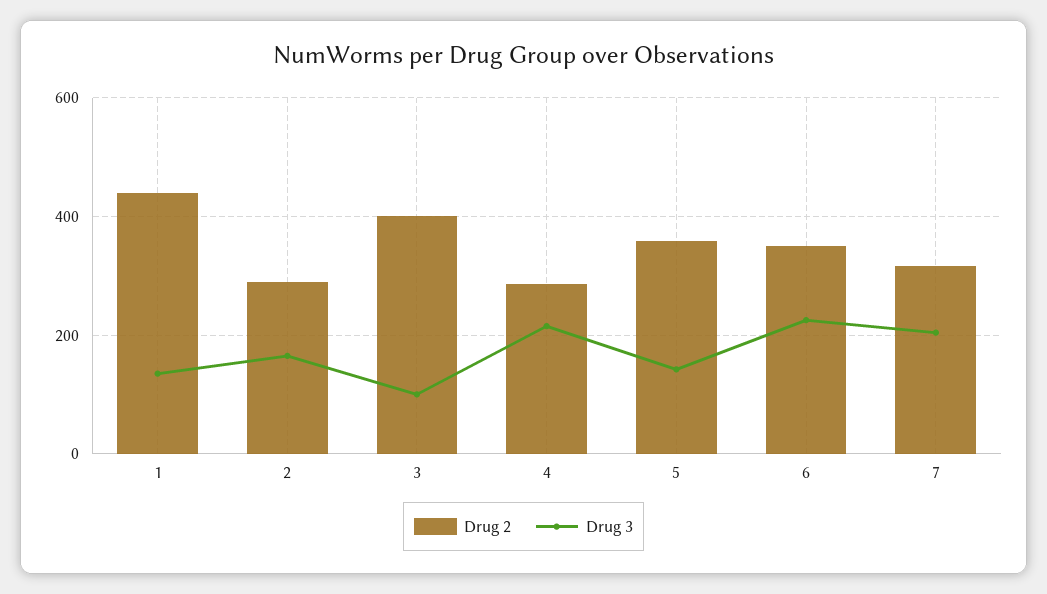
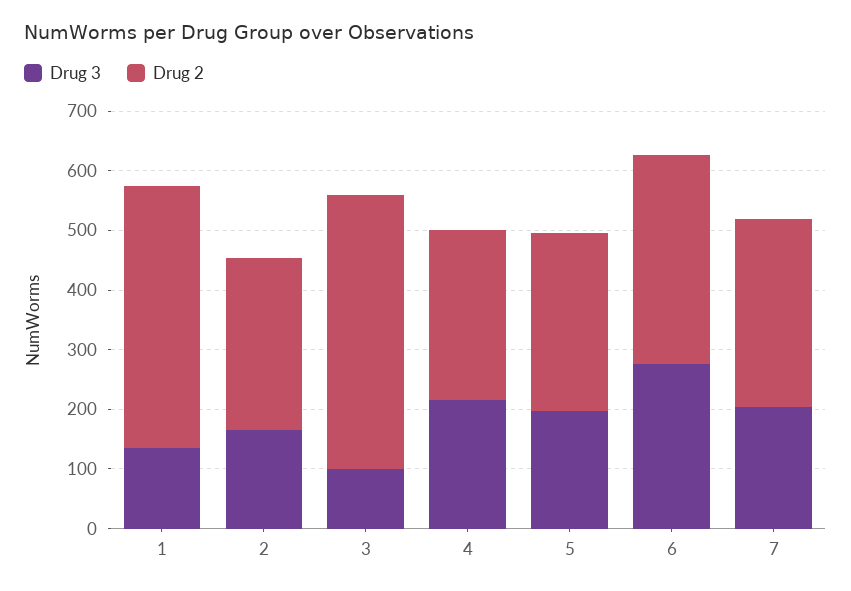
  {
    "Drug 2": {
      "1": 440,
      "2": 280,
-     "3": 400,
+     "3": 460,
      "4": 280,
-     "5": 360,
+     "5": 300,
      "6": 360,
      "7": 320
    },
    "Drug 3": {
      "1": 140,
      "2": 160,
      "3": 100,
      "4": 220,
-     "5": 140,
+     "5": 200,
-     "6": 220,
+     "6": 280,
      "7": 200
    }
  }

